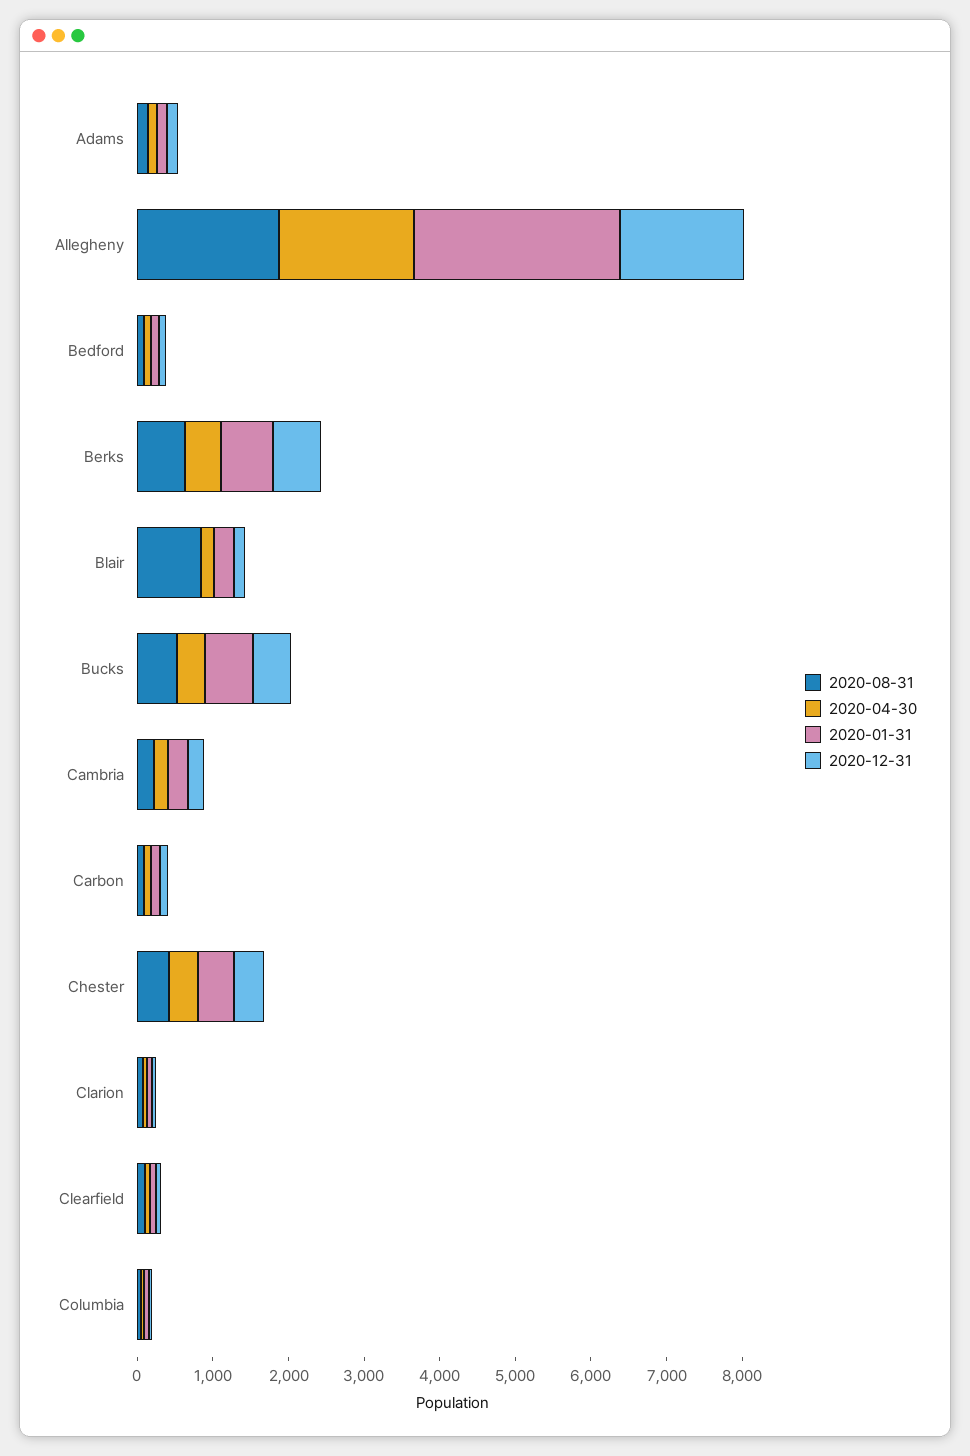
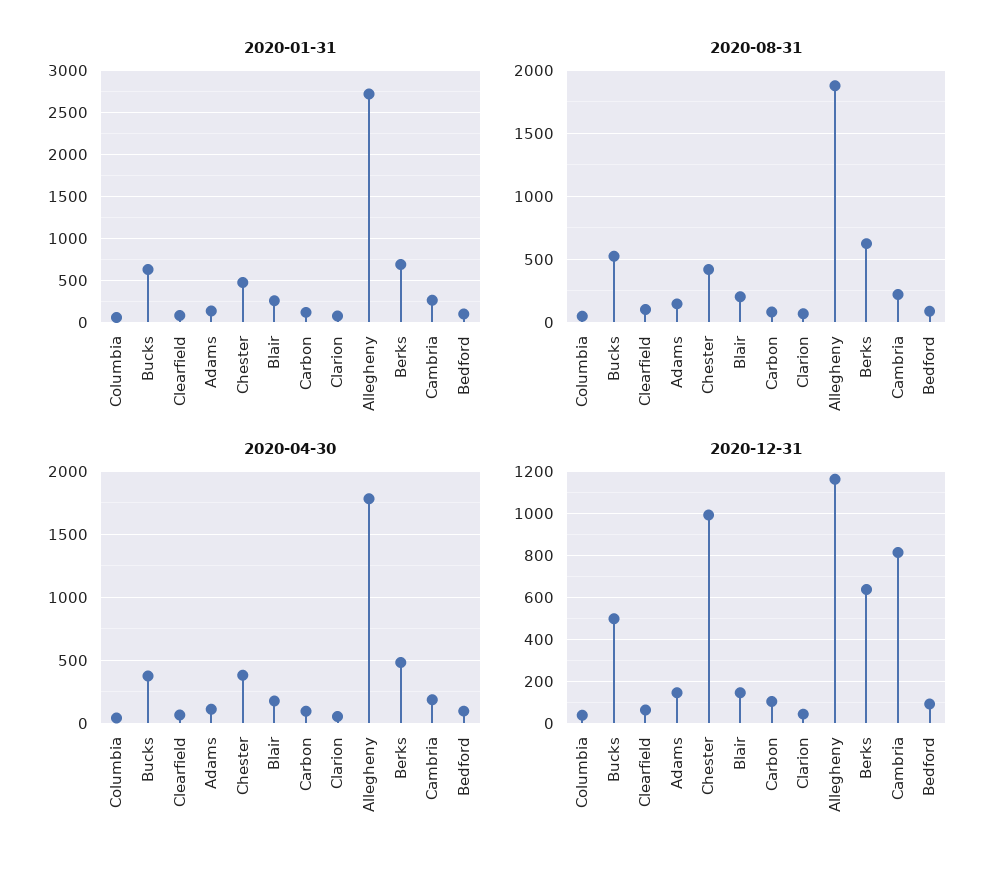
  {
    "2020-08-31": {
      "Adams": 150,
      "Allegheny": 1900,
      "Bedford": 100,
      "Berks": 650,
-     "Blair": 800,
+     "Blair": 200,
      "Bucks": 550,
      "Cambria": 200,
      "Carbon": 100,
      "Chester": 400,
      "Clarion": 50,
      "Clearfield": 100,
      "Columbia": 50
    },
    "2020-04-30": {
      "Adams": 100,
      "Allegheny": 1800,
      "Bedford": 100,
      "Berks": 500,
      "Blair": 200,
      "Bucks": 400,
      "Cambria": 200,
      "Carbon": 100,
      "Chester": 400,
      "Clarion": 50,
      "Clearfield": 50,
      "Columbia": 50
    },
    "2020-01-31": {
      "Adams": 100,
      "Allegheny": 2700,
      "Bedford": 100,
      "Berks": 700,
      "Blair": 300,
      "Bucks": 600,
      "Cambria": 300,
      "Carbon": 100,
      "Chester": 500,
      "Clarion": 100,
      "Clearfield": 100,
      "Columbia": 100
    },
    "2020-12-31": {
      "Adams": 150,
-     "Allegheny": 1600,
+     "Allegheny": 1150,
      "Bedford": 100,
      "Berks": 650,
      "Blair": 150,
      "Bucks": 500,
-     "Cambria": 200,
+     "Cambria": 800,
      "Carbon": 100,
-     "Chester": 400,
+     "Chester": 1000,
      "Clarion": 50,
      "Clearfield": 50,
      "Columbia": 50
    }
  }

